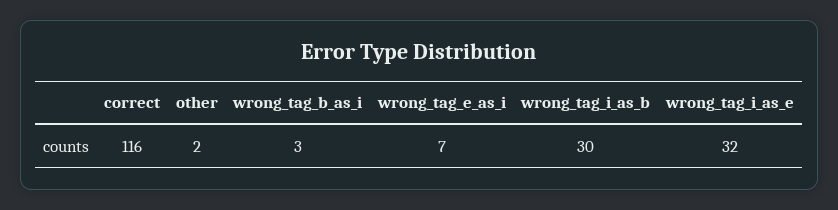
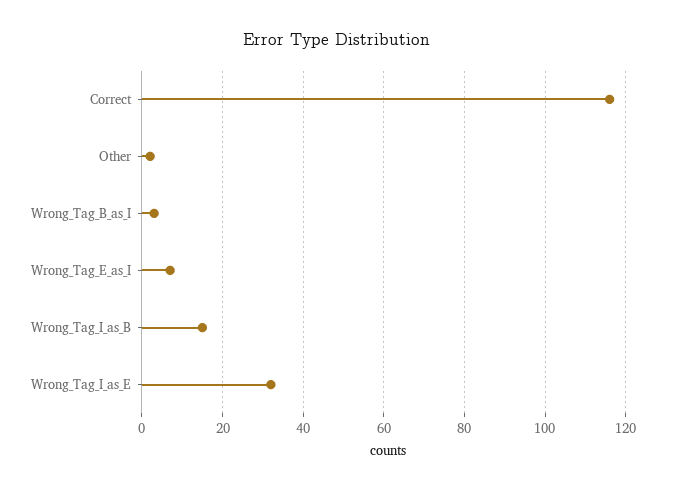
  {
    "correct": 116,
    "other": 2,
    "wrong_tag_b_as_i": 3,
    "wrong_tag_e_as_i": 7,
-   "wrong_tag_i_as_b": 30,
+   "wrong_tag_i_as_b": 15,
    "wrong_tag_i_as_e": 32
  }

